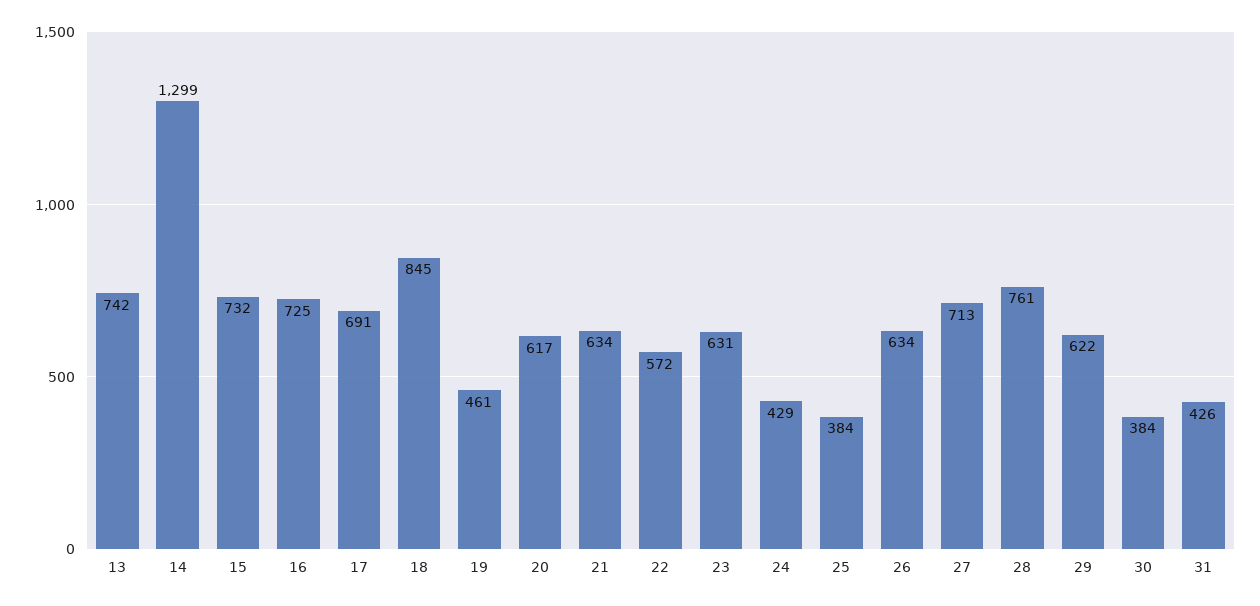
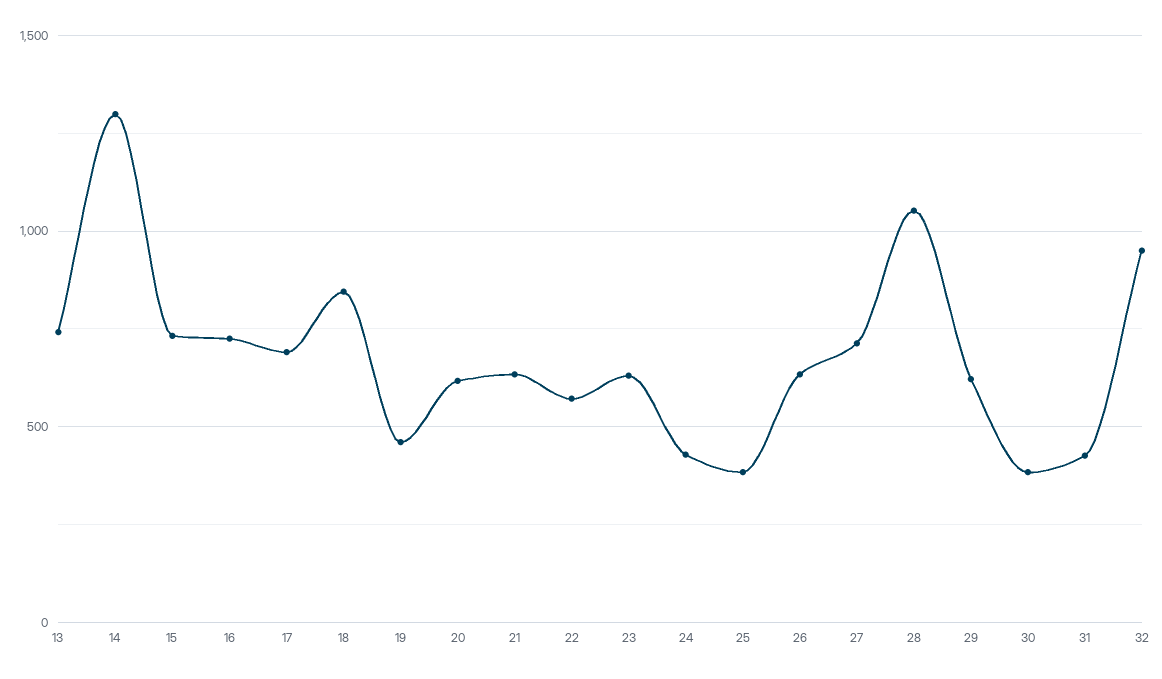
  {
    "13": 742,
    "14": 1299,
    "15": 732,
    "16": 725,
    "17": 691,
    "18": 845,
    "19": 461,
    "20": 617,
    "21": 634,
    "22": 572,
    "23": 631,
    "24": 429,
    "25": 384,
    "26": 634,
    "27": 713,
-   "28": 761,
+   "28": 1050,
    "29": 622,
    "30": 384,
-   "31": 426
+   "31": 426,
+   "32": 950
  }

